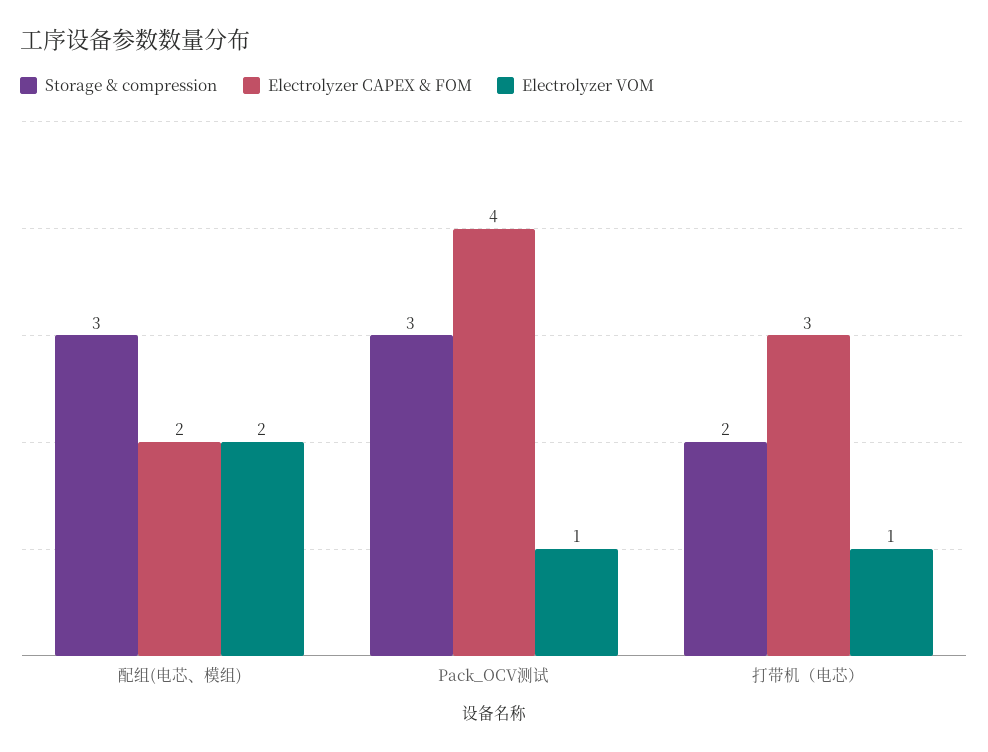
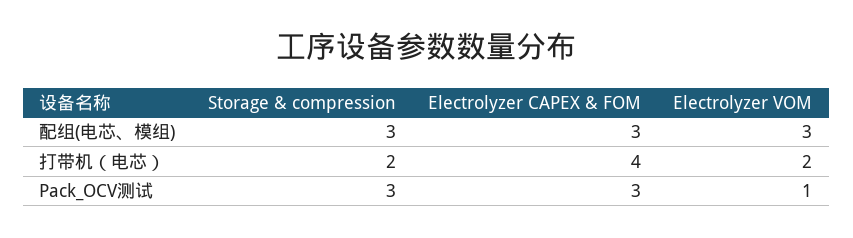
  {
    "Storage & compression": {
      "配组(电芯、模组)": 3,
      "Pack_OCV测试": 3,
      "打带机（电芯）": 2
    },
    "Electrolyzer CAPEX & FOM": {
-     "配组(电芯、模组)": 2,
+     "配组(电芯、模组)": 3,
-     "Pack_OCV测试": 4,
+     "Pack_OCV测试": 3,
-     "打带机（电芯）": 3
+     "打带机（电芯）": 4
    },
    "Electrolyzer VOM": {
-     "配组(电芯、模组)": 2,
+     "配组(电芯、模组)": 3,
      "Pack_OCV测试": 1,
-     "打带机（电芯）": 1
+     "打带机（电芯）": 2
    }
  }

